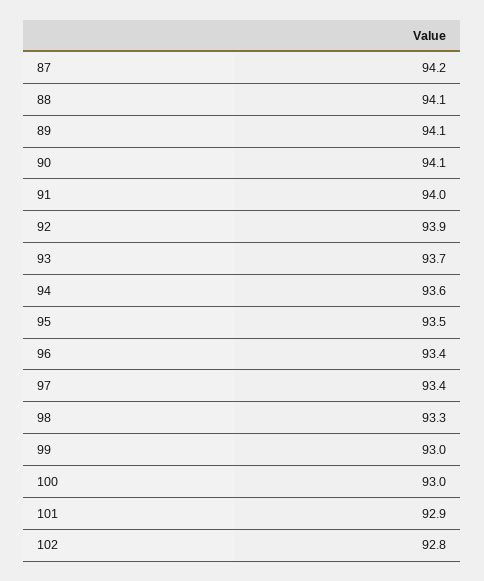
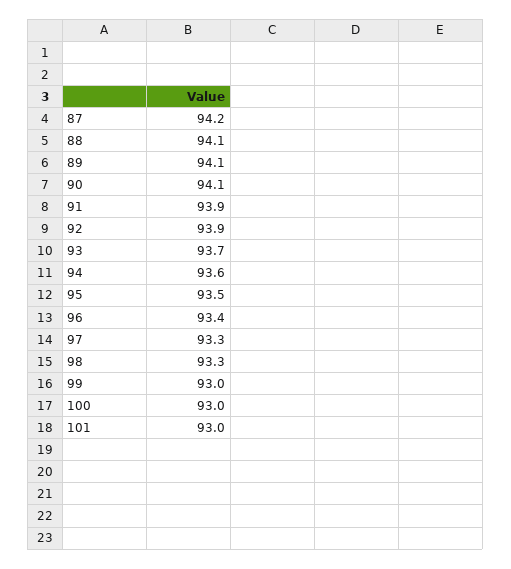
  {
    "87": 94.2,
    "88": 94.1,
    "89": 94.1,
    "90": 94.1,
-   "91": 94,
+   "91": 93.9,
    "92": 93.9,
    "93": 93.7,
    "94": 93.6,
    "95": 93.5,
    "96": 93.4,
-   "97": 93.4,
+   "97": 93.3,
    "98": 93.3,
    "99": 93,
    "100": 93,
-   "101": 92.9,
+   "101": 93
-   "102": 92.8
  }

